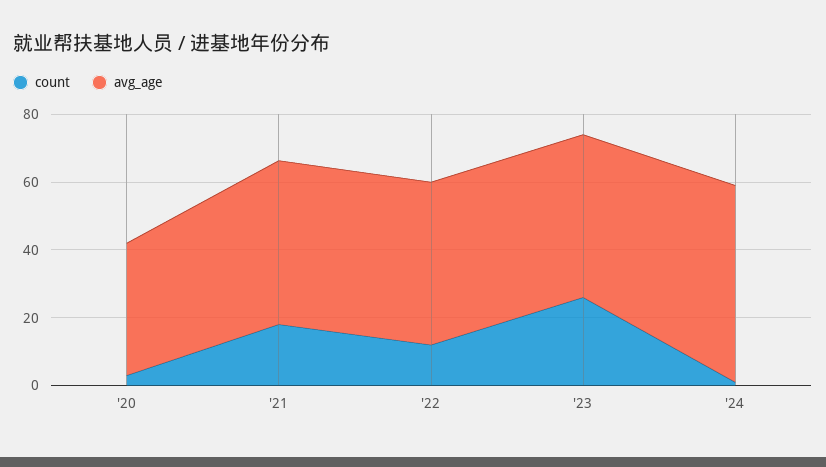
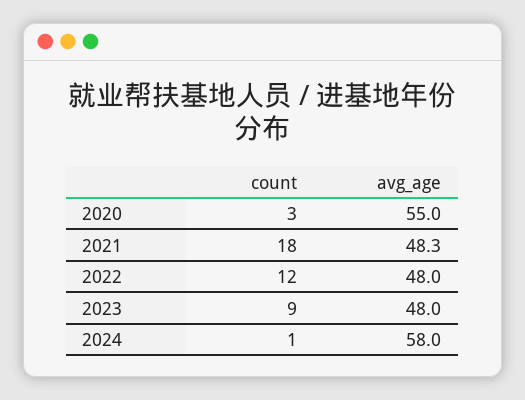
  {
    "count": {
      "'20": 3,
      "'21": 18,
      "'22": 12,
-     "'23": 25,
+     "'23": 9,
      "'24": 1
    },
    "avg_age": {
-     "'20": 40,
+     "'20": 55,
      "'21": 48.3,
      "'22": 48,
      "'23": 48,
      "'24": 58
    }
  }

